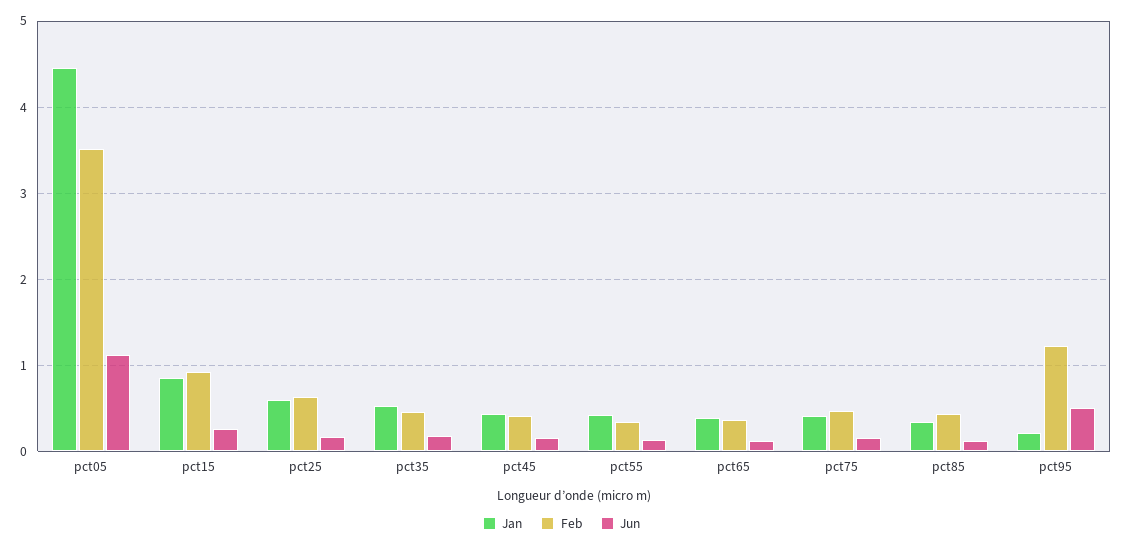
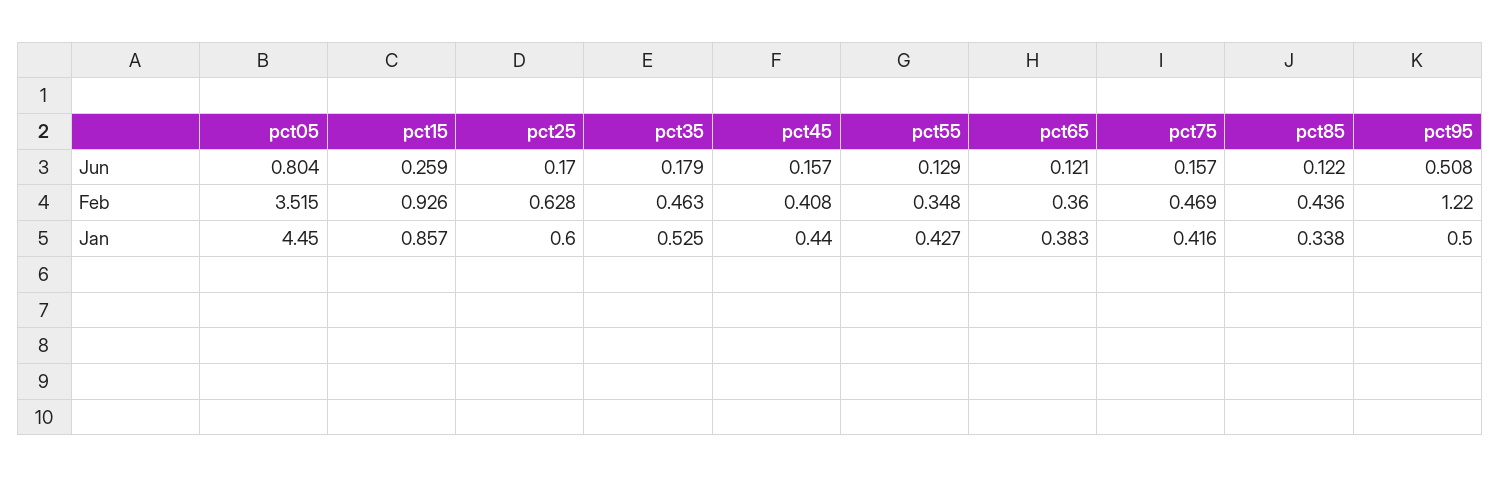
  {
    "Jan": {
      "pct05": 4.45,
      "pct15": 0.857,
      "pct25": 0.6,
      "pct35": 0.525,
      "pct45": 0.44,
      "pct55": 0.427,
      "pct65": 0.383,
      "pct75": 0.416,
      "pct85": 0.338,
-     "pct95": 0.2
+     "pct95": 0.5
    },
    "Feb": {
      "pct05": 3.515,
      "pct15": 0.926,
      "pct25": 0.628,
      "pct35": 0.463,
      "pct45": 0.408,
      "pct55": 0.348,
      "pct65": 0.36,
      "pct75": 0.469,
      "pct85": 0.436,
      "pct95": 1.22
    },
    "Jun": {
-     "pct05": 1.1,
+     "pct05": 0.804,
      "pct15": 0.259,
      "pct25": 0.17,
      "pct35": 0.179,
      "pct45": 0.157,
      "pct55": 0.129,
      "pct65": 0.121,
      "pct75": 0.157,
      "pct85": 0.122,
      "pct95": 0.508
    }
  }

